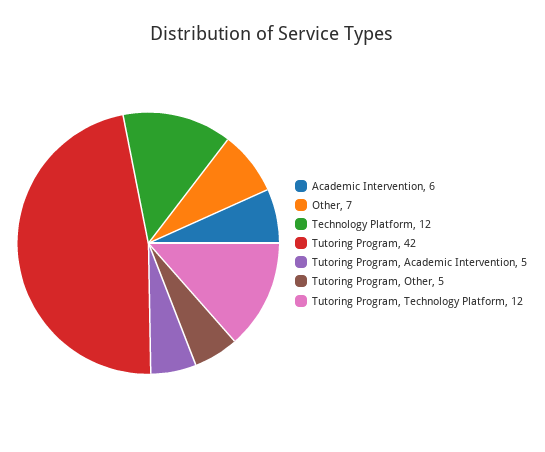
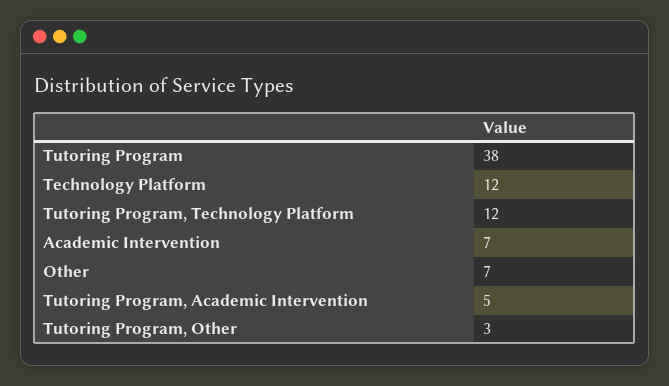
  {
-   "Academic Intervention": 6,
+   "Academic Intervention": 7,
    "Other": 7,
    "Technology Platform": 12,
-   "Tutoring Program": 42,
+   "Tutoring Program": 38,
    "Tutoring Program, Academic Intervention": 5,
-   "Tutoring Program, Other": 5,
+   "Tutoring Program, Other": 3,
    "Tutoring Program, Technology Platform": 12
  }

